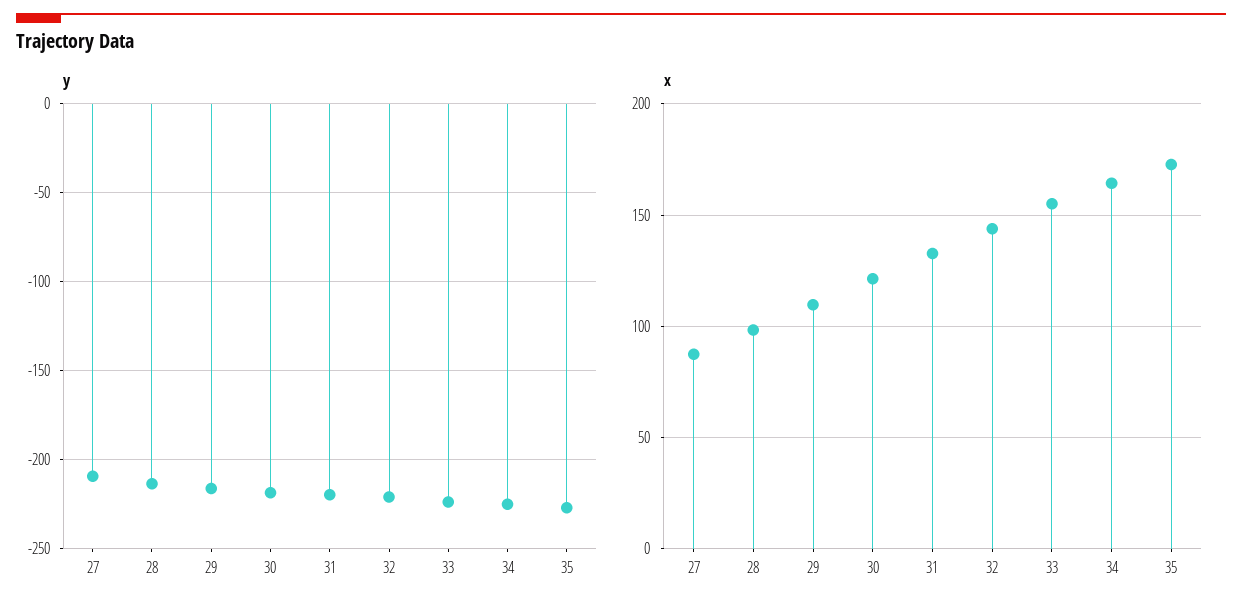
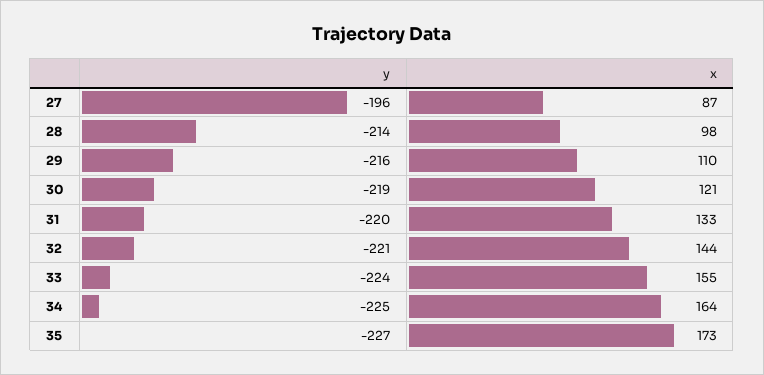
  {
    "y": {
-     "27": -210,
+     "27": -196,
      "28": -214,
      "29": -216,
      "30": -219,
      "31": -220,
      "32": -221,
      "33": -224,
      "34": -225,
      "35": -227
    },
    "x": {
      "27": 87,
      "28": 98,
      "29": 110,
      "30": 121,
      "31": 133,
      "32": 144,
      "33": 155,
      "34": 164,
      "35": 173
    }
  }

